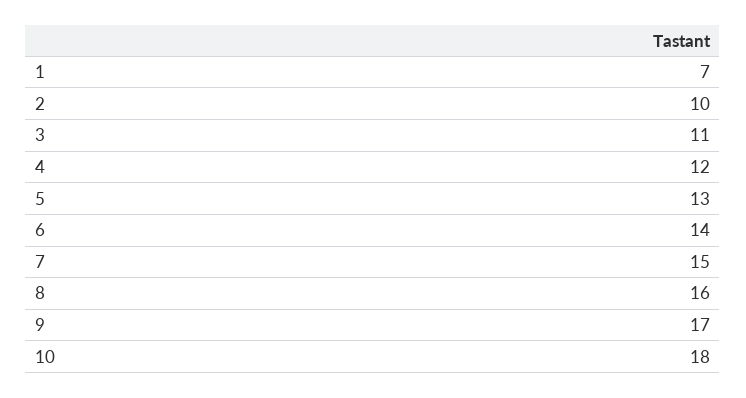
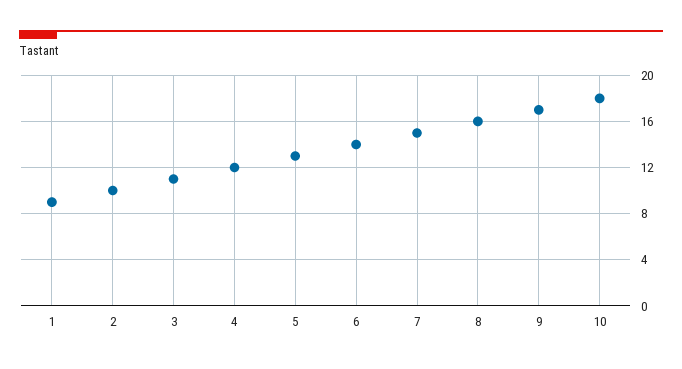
  {
-   "1": 7,
+   "1": 9,
    "2": 10,
    "3": 11,
    "4": 12,
    "5": 13,
    "6": 14,
    "7": 15,
    "8": 16,
    "9": 17,
    "10": 18
  }

